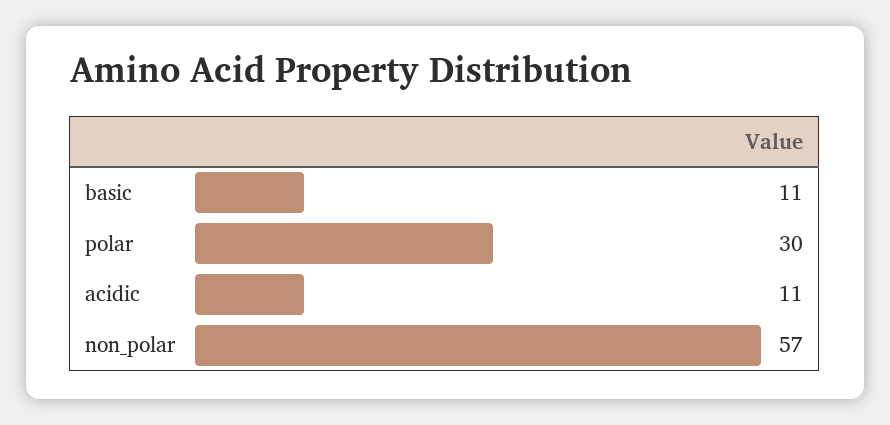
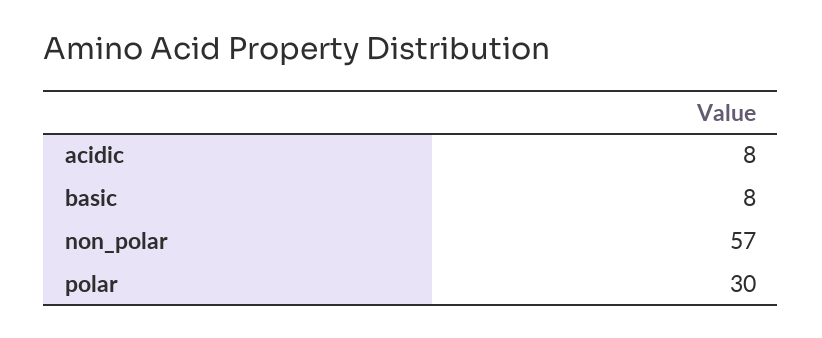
  {
-   "basic": 11,
+   "basic": 8,
    "polar": 30,
-   "acidic": 11,
+   "acidic": 8,
    "non_polar": 57
  }

